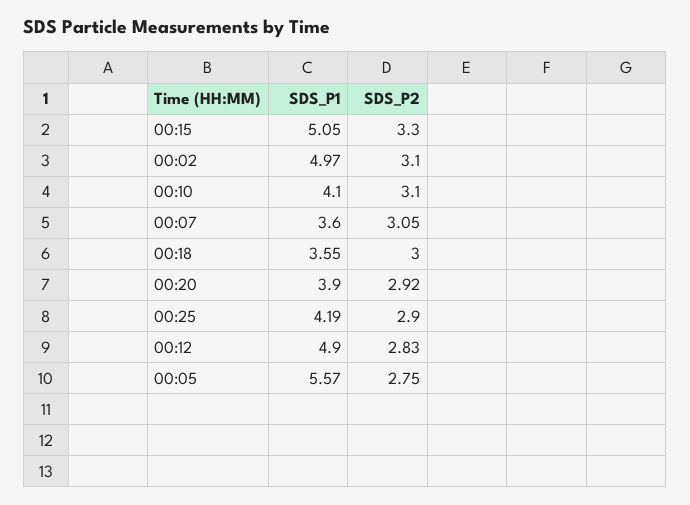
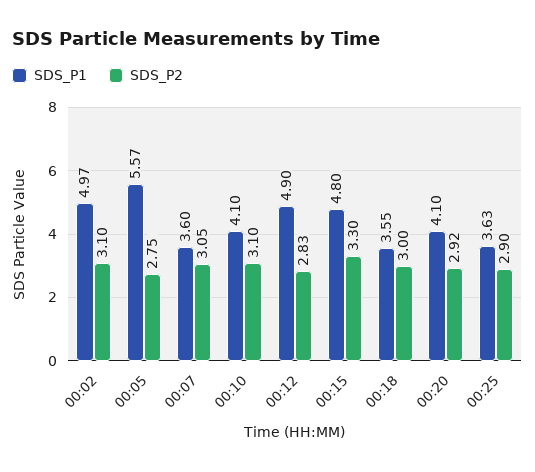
  {
    "SDS_P1": {
-     "00:15": 5.05,
+     "00:15": 4.8,
      "00:02": 4.97,
      "00:10": 4.1,
      "00:07": 3.6,
      "00:18": 3.55,
-     "00:20": 3.9,
+     "00:20": 4.1,
-     "00:25": 4.19,
+     "00:25": 3.63,
      "00:12": 4.9,
      "00:05": 5.57
    },
    "SDS_P2": {
      "00:15": 3.3,
      "00:02": 3.1,
      "00:10": 3.1,
      "00:07": 3.05,
      "00:18": 3,
      "00:20": 2.92,
      "00:25": 2.9,
      "00:12": 2.83,
      "00:05": 2.75
    }
  }

